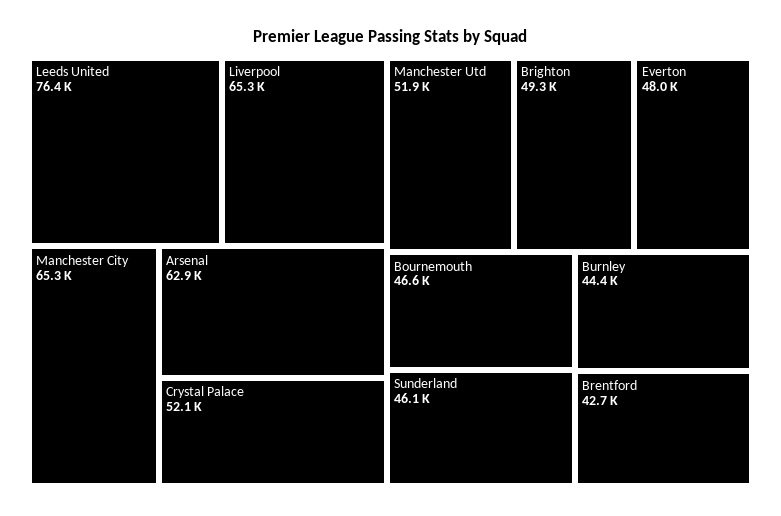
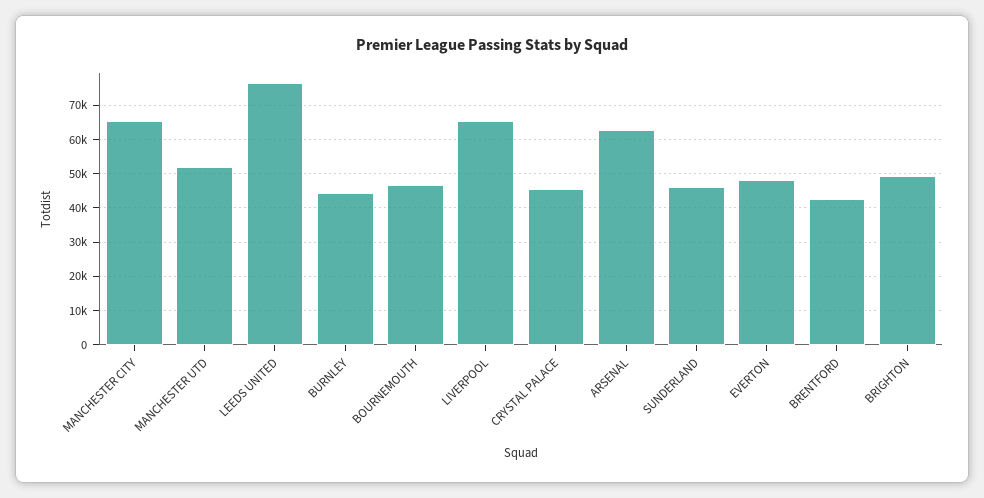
  {
    "Leeds United": 76400,
    "Liverpool": 65300,
    "Manchester City": 65300,
    "Arsenal": 62900,
-   "Crystal Palace": 52100,
+   "Crystal Palace": 46000,
    "Manchester Utd": 51900,
    "Brighton": 49300,
    "Everton": 48000,
    "Bournemouth": 46600,
    "Sunderland": 46100,
    "Burnley": 44400,
    "Brentford": 42700
  }

